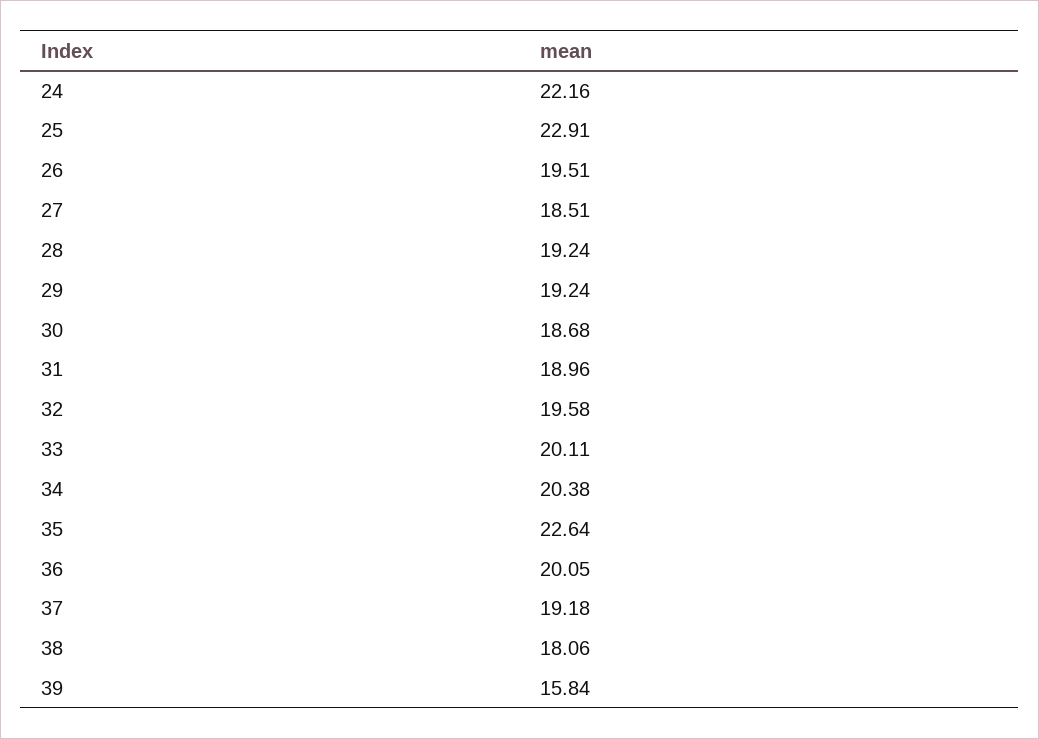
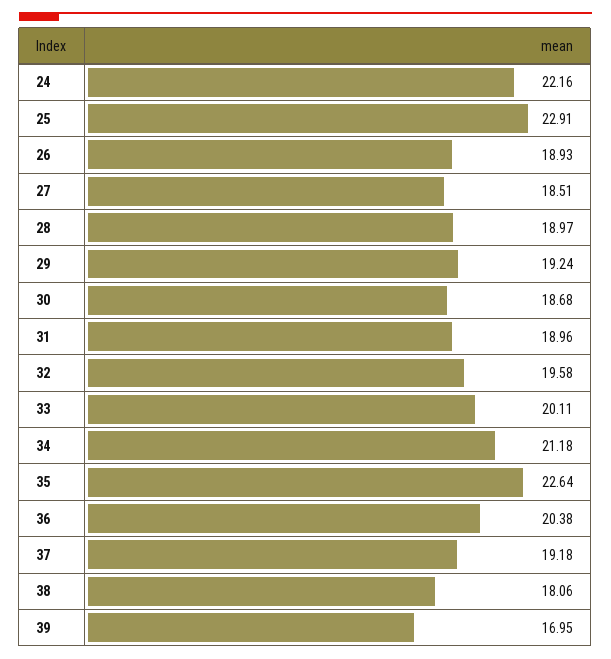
  {
    "24": 22.16,
    "25": 22.91,
-   "26": 19.51,
+   "26": 18.93,
    "27": 18.51,
-   "28": 19.24,
+   "28": 18.97,
    "29": 19.24,
    "30": 18.68,
    "31": 18.96,
    "32": 19.58,
    "33": 20.11,
-   "34": 20.38,
+   "34": 21.18,
    "35": 22.64,
-   "36": 20.05,
+   "36": 20.38,
    "37": 19.18,
    "38": 18.06,
-   "39": 15.84
+   "39": 16.95
  }

